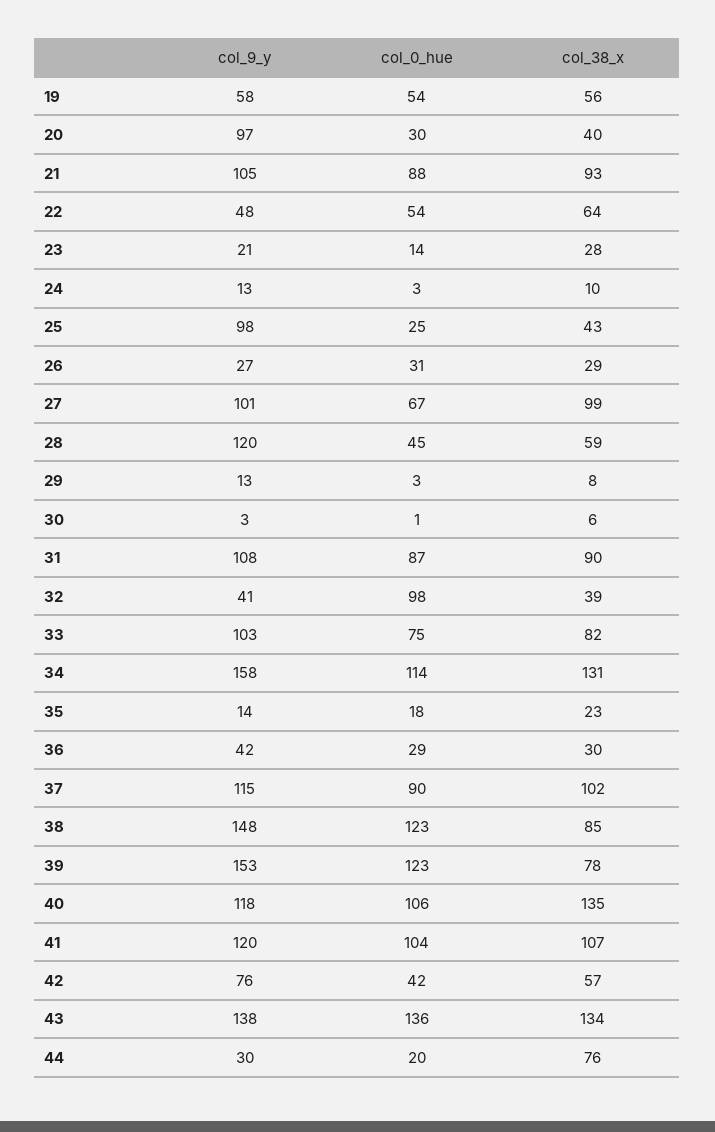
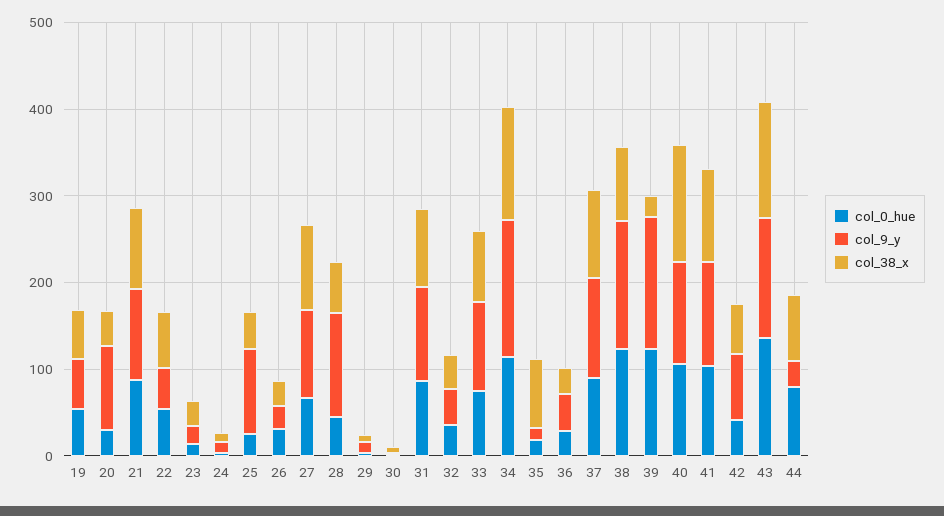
  {
    "col_9_y": {
      "19": 58,
      "20": 97,
      "21": 105,
      "22": 48,
      "23": 21,
      "24": 13,
      "25": 98,
      "26": 27,
      "27": 101,
      "28": 120,
      "29": 13,
      "30": 3,
      "31": 108,
      "32": 41,
      "33": 103,
      "34": 158,
      "35": 14,
      "36": 42,
      "37": 115,
      "38": 148,
      "39": 153,
      "40": 118,
      "41": 120,
      "42": 76,
      "43": 138,
      "44": 30
    },
    "col_0_hue": {
      "19": 54,
      "20": 30,
      "21": 88,
      "22": 54,
      "23": 14,
      "24": 3,
      "25": 25,
      "26": 31,
      "27": 67,
      "28": 45,
      "29": 3,
      "30": 1,
      "31": 87,
-     "32": 98,
+     "32": 40,
      "33": 75,
      "34": 114,
      "35": 18,
      "36": 29,
      "37": 90,
      "38": 123,
      "39": 123,
      "40": 106,
      "41": 104,
      "42": 42,
      "43": 136,
-     "44": 20
+     "44": 80
    },
    "col_38_x": {
      "19": 56,
      "20": 40,
      "21": 93,
      "22": 64,
      "23": 28,
      "24": 10,
      "25": 43,
      "26": 29,
      "27": 99,
      "28": 59,
      "29": 8,
      "30": 6,
      "31": 90,
      "32": 39,
      "33": 82,
      "34": 131,
-     "35": 23,
+     "35": 80,
      "36": 30,
      "37": 102,
      "38": 85,
-     "39": 78,
+     "39": 20,
      "40": 135,
      "41": 107,
      "42": 57,
      "43": 134,
      "44": 76
    }
  }

